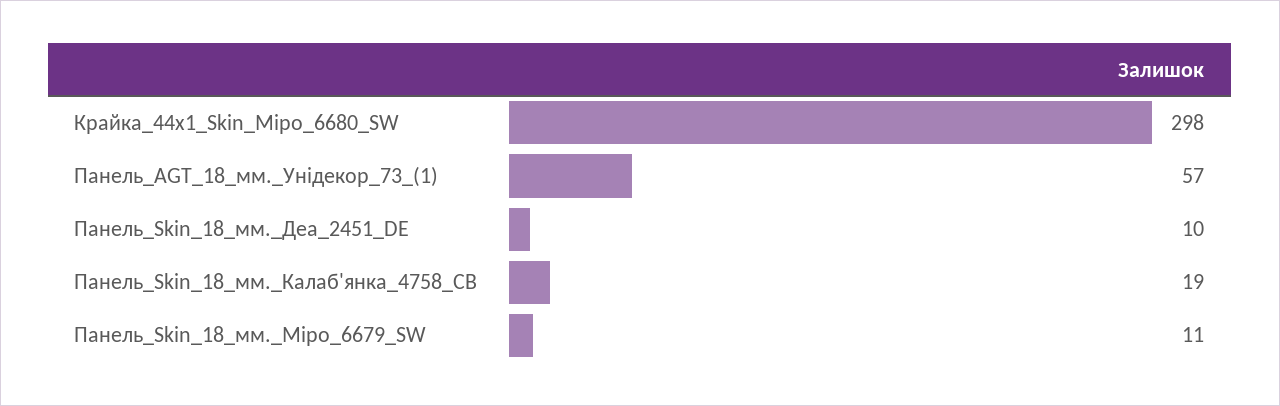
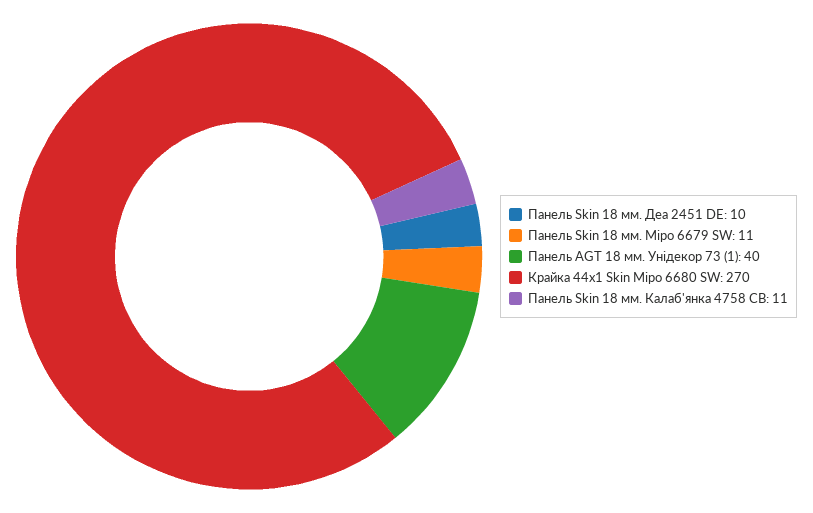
  {
-   "Крайка_44x1_Skin_Міро_6680_SW": 298,
+   "Крайка_44x1_Skin_Міро_6680_SW": 270,
-   "Панель_AGT_18_мм._Унідекор_73_(1)": 57,
+   "Панель_AGT_18_мм._Унідекор_73_(1)": 40,
    "Панель_Skin_18_мм._Деа_2451_DE": 10,
-   "Панель_Skin_18_мм._Калаб'янка_4758_CB": 19,
+   "Панель_Skin_18_мм._Калаб'янка_4758_CB": 11,
    "Панель_Skin_18_мм._Міро_6679_SW": 11
  }

